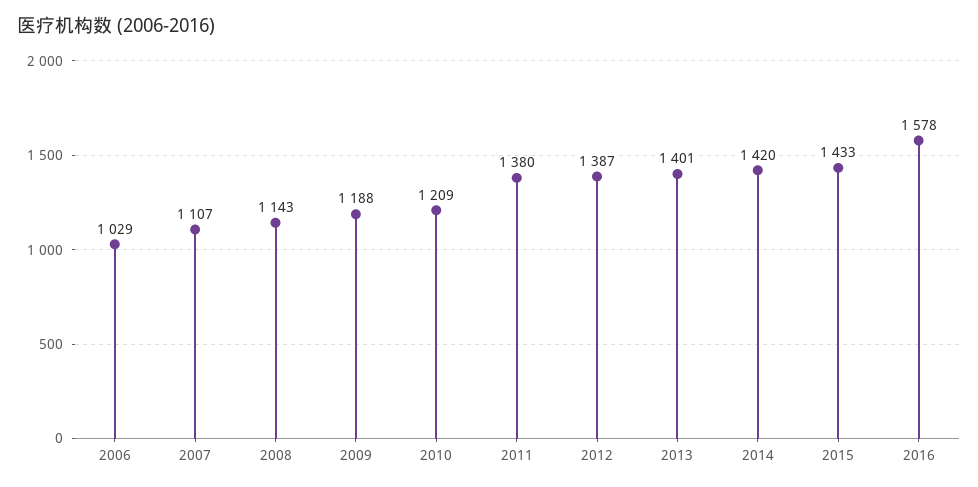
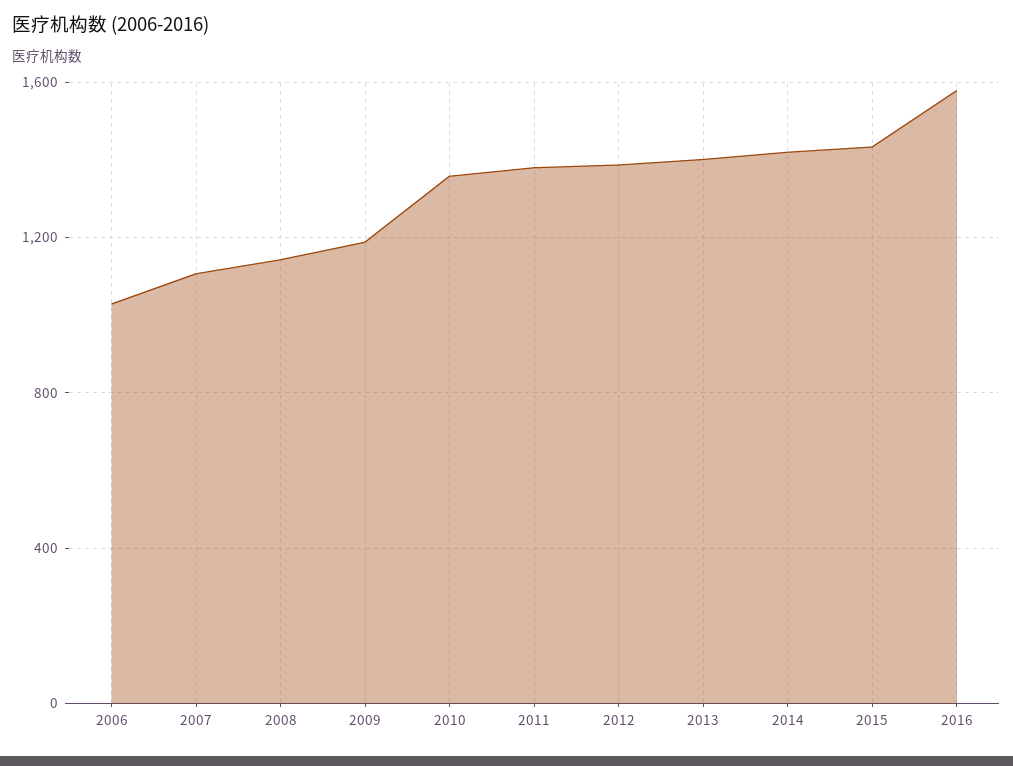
  {
    "2006": 1029,
    "2007": 1107,
    "2008": 1143,
    "2009": 1188,
-   "2010": 1209,
+   "2010": 1350,
    "2011": 1380,
    "2012": 1387,
    "2013": 1401,
    "2014": 1420,
    "2015": 1433,
    "2016": 1578
  }

